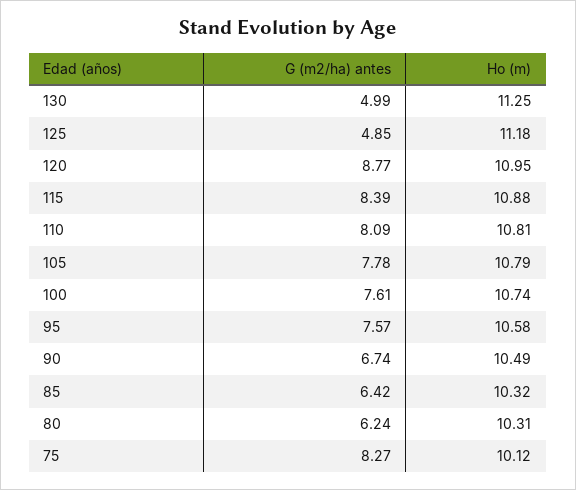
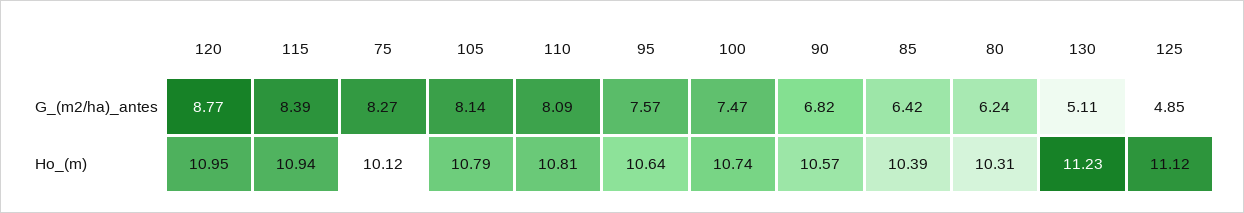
  {
    "G (m2/ha) antes": {
-     "130": 4.99,
+     "130": 5.11,
      "125": 4.85,
      "120": 8.77,
      "115": 8.39,
      "110": 8.09,
-     "105": 7.78,
+     "105": 8.14,
-     "100": 7.61,
+     "100": 7.47,
      "95": 7.57,
-     "90": 6.74,
+     "90": 6.82,
      "85": 6.42,
      "80": 6.24,
      "75": 8.27
    },
    "Ho (m)": {
-     "130": 11.25,
+     "130": 11.23,
-     "125": 11.18,
+     "125": 11.12,
      "120": 10.95,
-     "115": 10.88,
+     "115": 10.94,
      "110": 10.81,
      "105": 10.79,
      "100": 10.74,
-     "95": 10.58,
+     "95": 10.64,
-     "90": 10.49,
+     "90": 10.57,
-     "85": 10.32,
+     "85": 10.39,
      "80": 10.31,
      "75": 10.12
    }
  }

